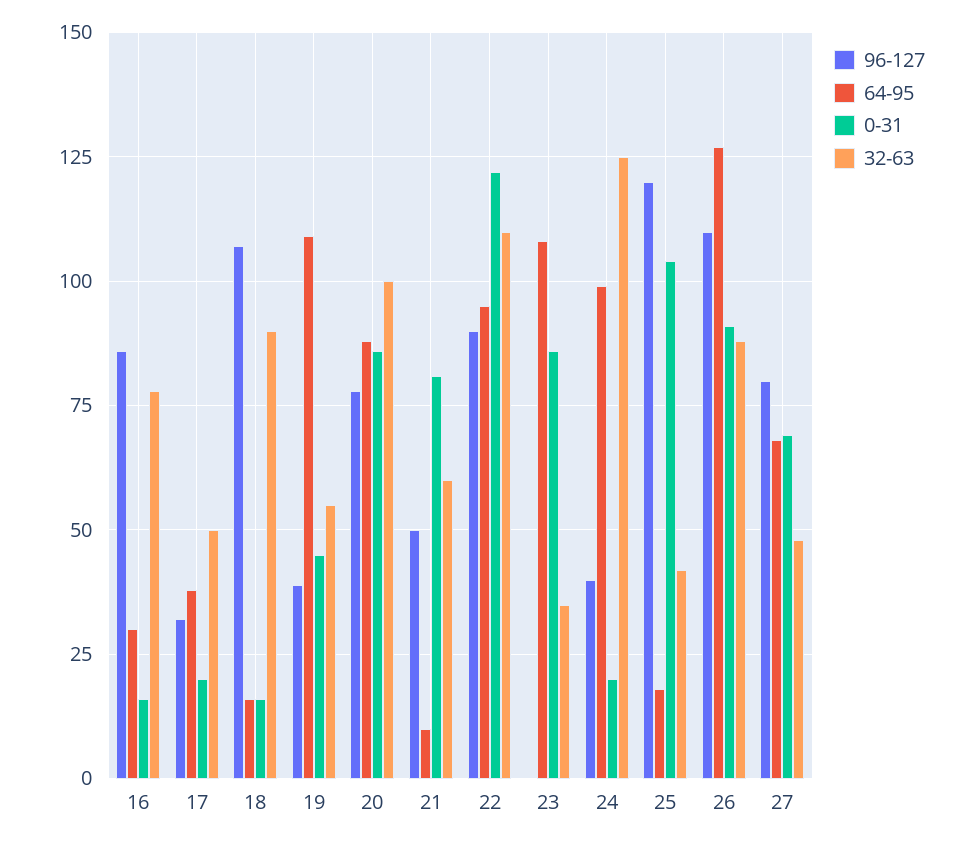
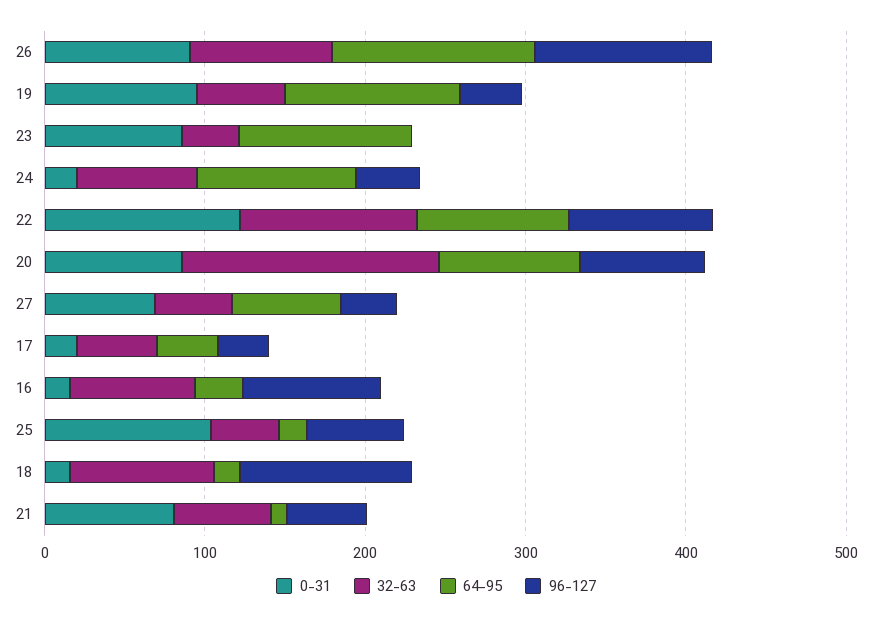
  {
    "96-127": {
      "16": 85,
      "17": 30,
      "18": 105,
      "19": 40,
      "20": 80,
      "21": 50,
      "22": 90,
      "23": 0,
      "24": 40,
-     "25": 120,
+     "25": 60,
      "26": 110,
-     "27": 80
+     "27": 40
    },
    "64-95": {
      "16": 30,
      "17": 40,
      "18": 15,
      "19": 110,
      "20": 90,
      "21": 10,
      "22": 95,
      "23": 110,
      "24": 100,
      "25": 20,
      "26": 125,
      "27": 70
    },
    "0-31": {
      "16": 15,
      "17": 20,
      "18": 15,
-     "19": 45,
+     "19": 100,
      "20": 85,
      "21": 80,
      "22": 120,
      "23": 85,
      "24": 20,
      "25": 105,
      "26": 90,
      "27": 70
    },
    "32-63": {
      "16": 80,
      "17": 50,
      "18": 90,
      "19": 55,
-     "20": 100,
+     "20": 160,
      "21": 60,
      "22": 110,
      "23": 35,
-     "24": 125,
+     "24": 80,
      "25": 40,
      "26": 90,
      "27": 50
    }
  }

